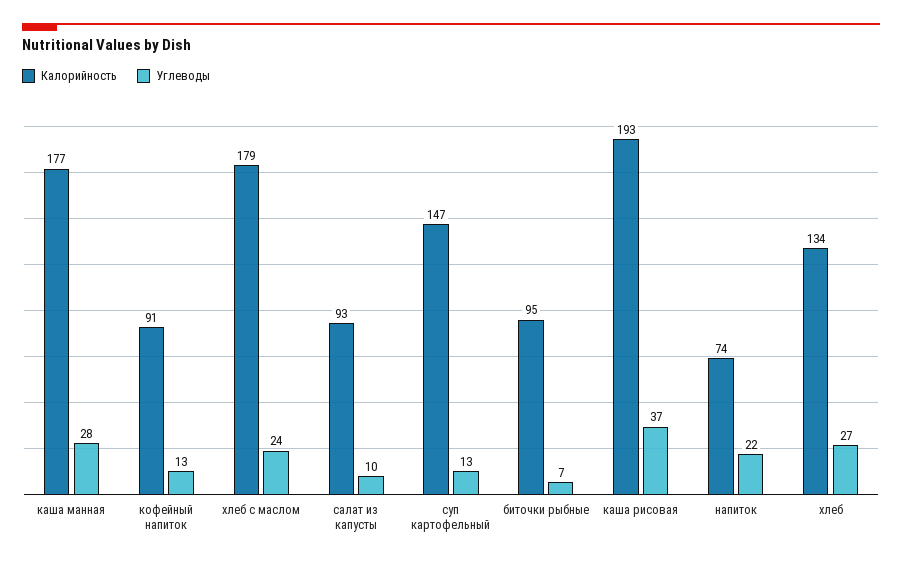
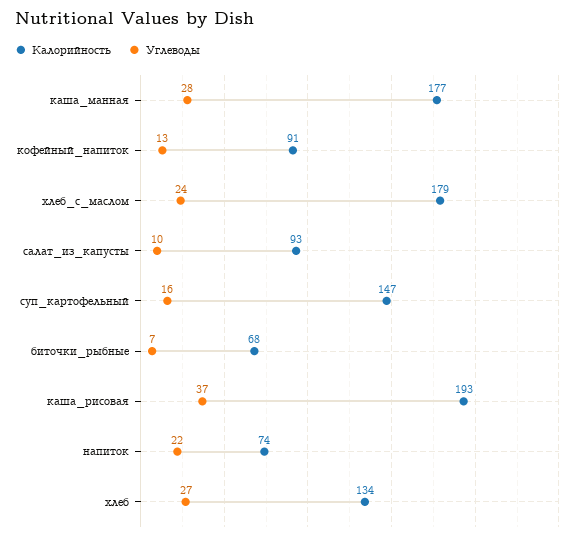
  {
    "Калорийность": {
      "каша манная": 177,
      "кофейный напиток": 91,
      "хлеб с маслом": 179,
      "салат из капусты": 93,
      "суп картофельный": 147,
-     "биточки рыбные": 95,
+     "биточки рыбные": 68,
      "каша рисовая": 193,
      "напиток": 74,
      "хлеб": 134
    },
    "Углеводы": {
      "каша манная": 28,
      "кофейный напиток": 13,
      "хлеб с маслом": 24,
      "салат из капусты": 10,
-     "суп картофельный": 13,
+     "суп картофельный": 16,
      "биточки рыбные": 7,
      "каша рисовая": 37,
      "напиток": 22,
      "хлеб": 27
    }
  }

